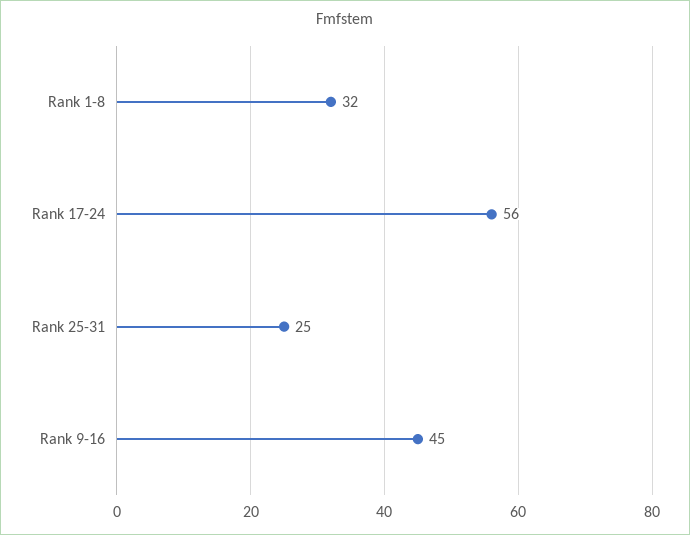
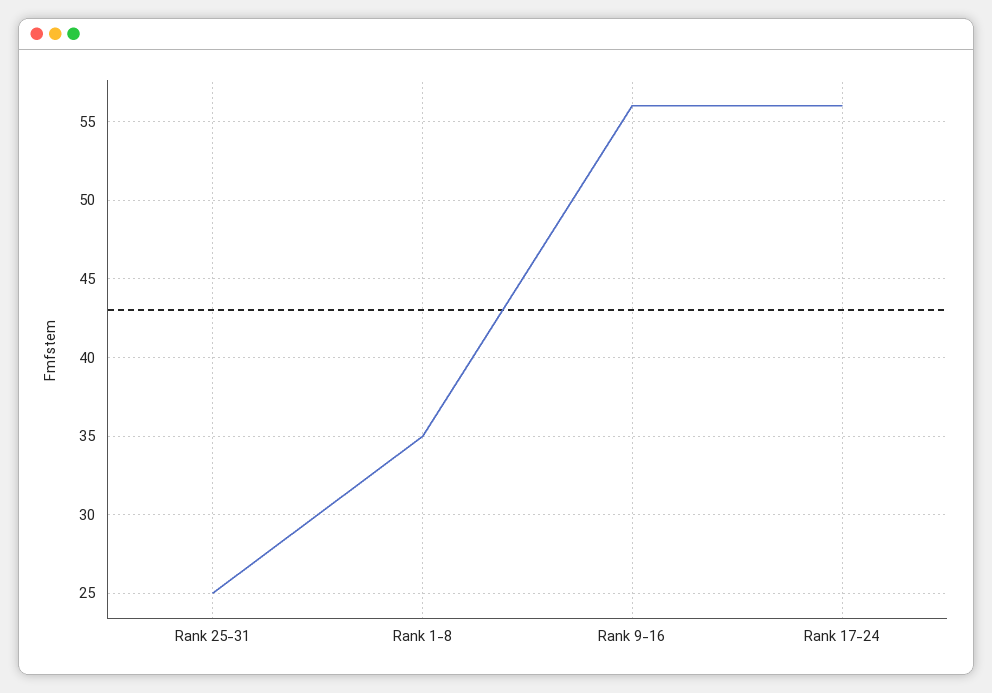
  {
-   "Rank 1-8": 32,
+   "Rank 1-8": 35,
    "Rank 17-24": 56,
    "Rank 25-31": 25,
-   "Rank 9-16": 45
+   "Rank 9-16": 56
  }

